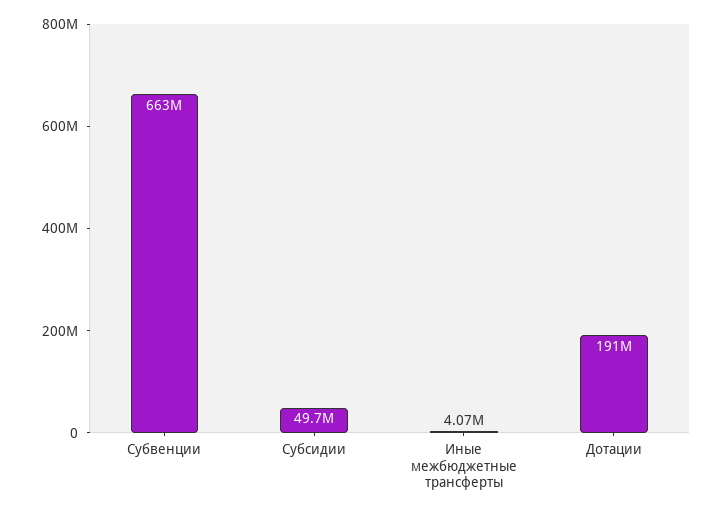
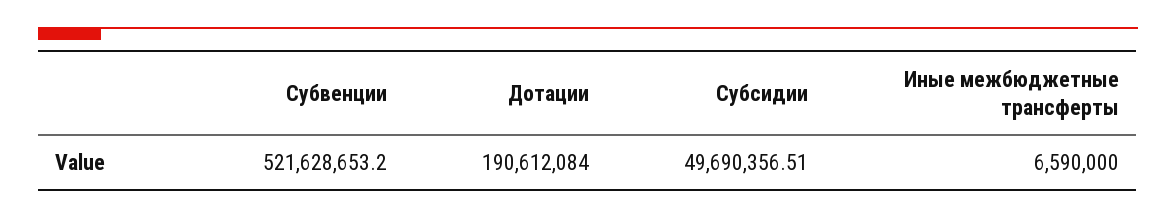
  {
-   "Субвенции": 663000000,
+   "Субвенции": 521628653.2,
    "Субсидии": 49690356.51,
-   "Иные межбюджетные трансферты": 4070000,
+   "Иные межбюджетные трансферты": 6590000,
    "Дотации": 190612084
  }

